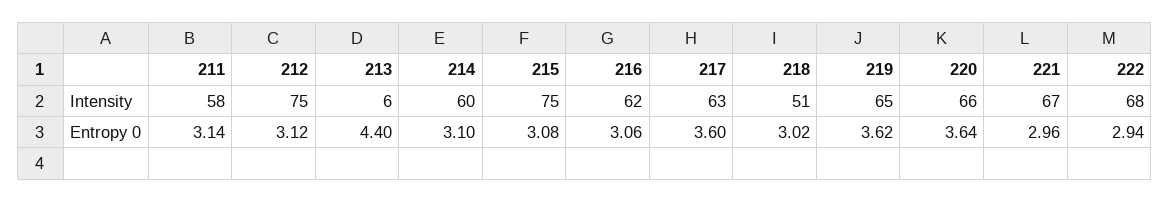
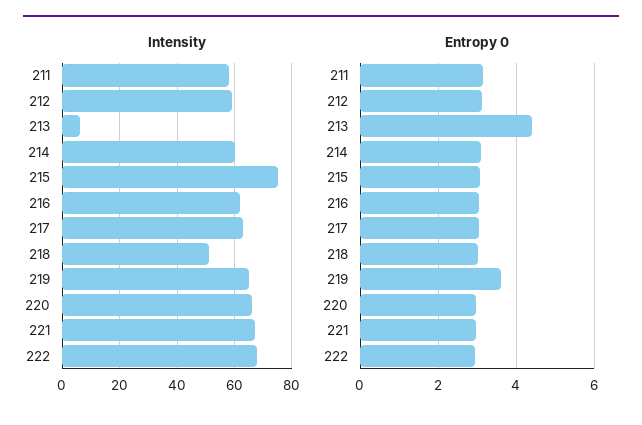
  {
    "Intensity": {
      "211": 58,
-     "212": 75,
+     "212": 60,
      "213": 6,
      "214": 60,
      "215": 75,
      "216": 62,
      "217": 63,
      "218": 51,
      "219": 65,
      "220": 66,
      "221": 67,
      "222": 68
    },
    "Entropy 0": {
      "211": 3.14,
      "212": 3.12,
      "213": 4.4,
      "214": 3.1,
      "215": 3.08,
      "216": 3.06,
-     "217": 3.6,
+     "217": 3,
      "218": 3.02,
      "219": 3.62,
-     "220": 3.64,
+     "220": 3,
      "221": 2.96,
      "222": 2.94
    }
  }

